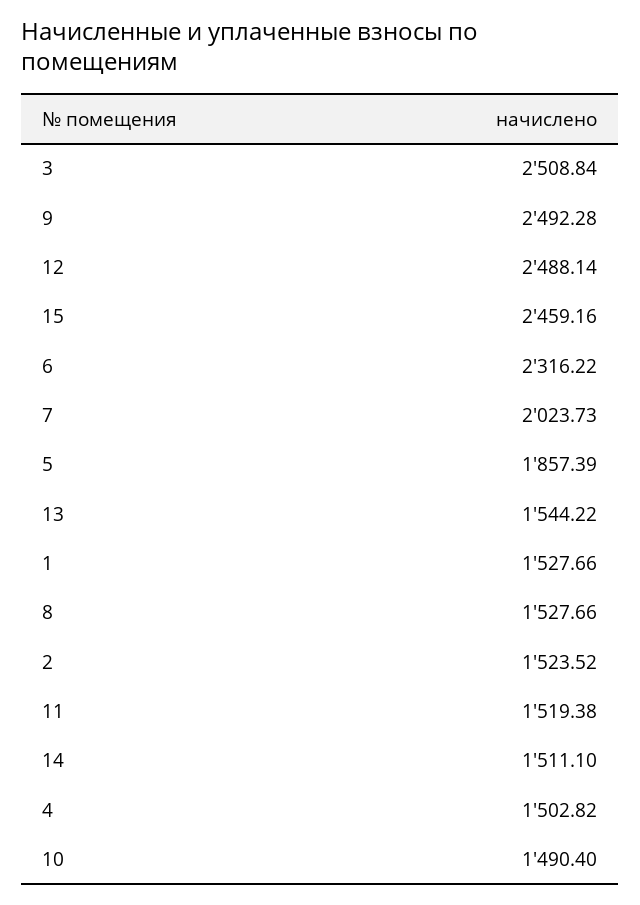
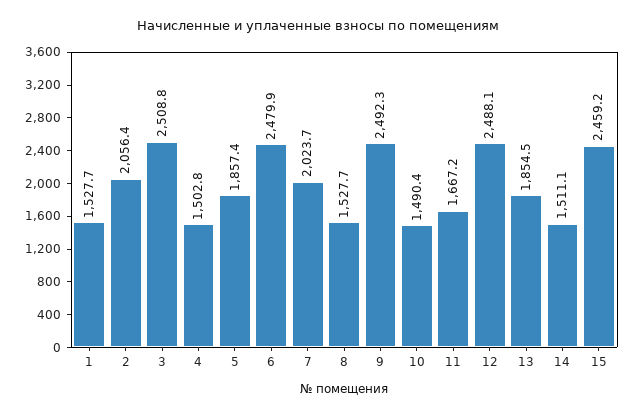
  {
    "3": 2508.84,
    "9": 2492.28,
    "12": 2488.14,
    "15": 2459.16,
-   "6": 2316.22,
+   "6": 2479.9,
    "7": 2023.73,
    "5": 1857.39,
-   "13": 1544.22,
+   "13": 1854.5,
    "1": 1527.66,
    "8": 1527.66,
-   "2": 1523.52,
+   "2": 2056.4,
-   "11": 1519.38,
+   "11": 1667.2,
    "14": 1511.1,
    "4": 1502.82,
    "10": 1490.4
  }

